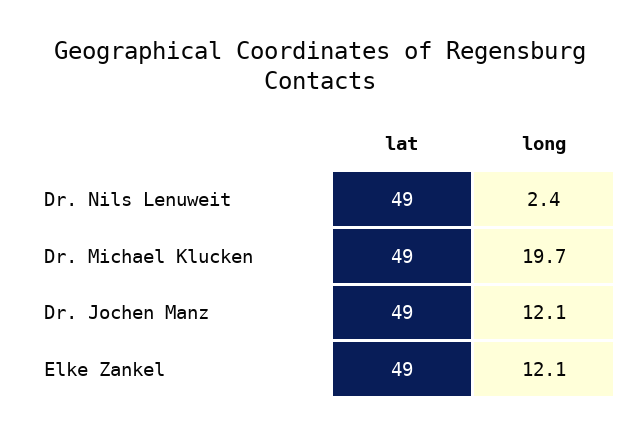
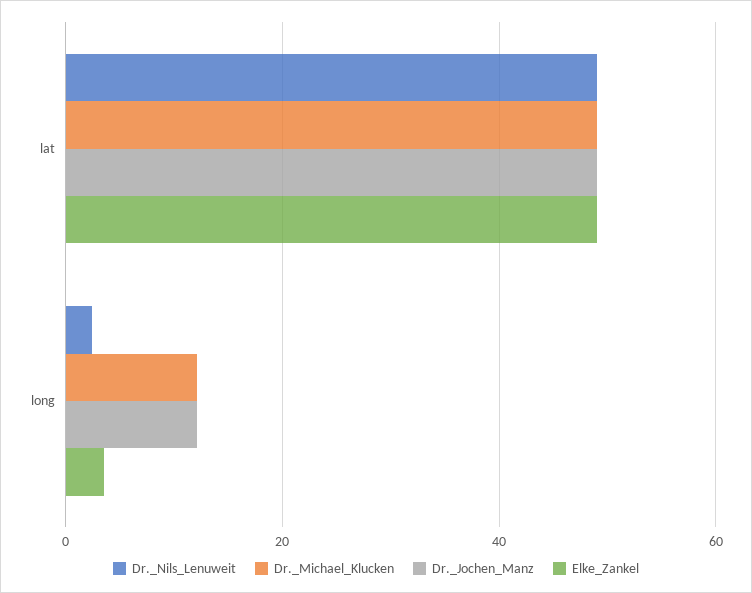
  {
    "Dr. Nils Lenuweit": {
      "lat": 49,
      "long": 2.4
    },
    "Dr. Michael Klucken": {
      "lat": 49,
-     "long": 19.7
+     "long": 12
    },
    "Dr. Jochen Manz": {
      "lat": 49,
      "long": 12.1
    },
    "Elke Zankel": {
      "lat": 49,
-     "long": 12.1
+     "long": 4
    }
  }

